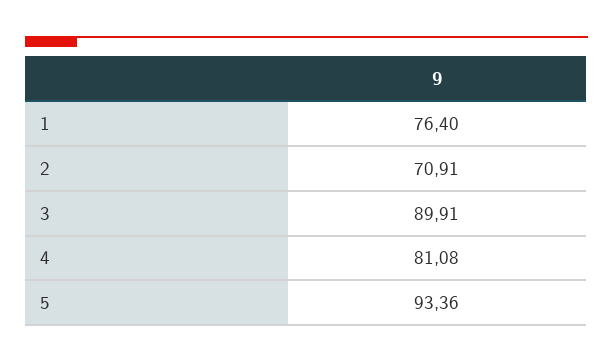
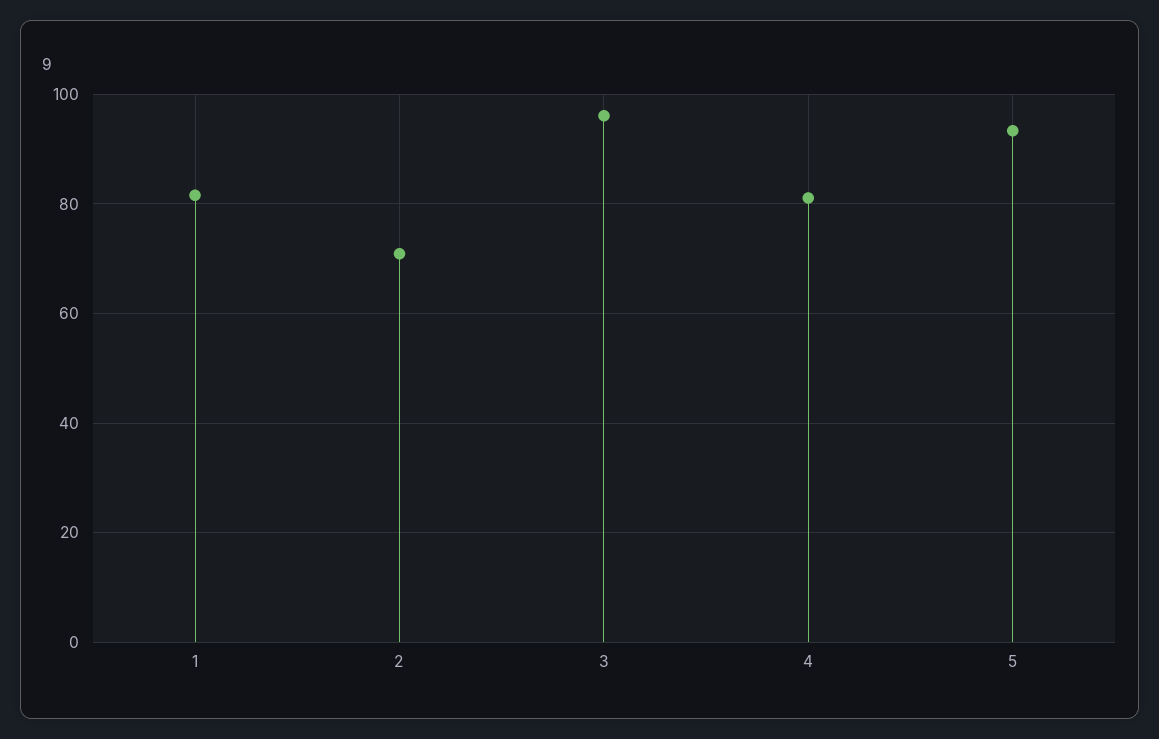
  {
-   "1": 76.4,
+   "1": 82,
    "2": 70.91,
-   "3": 89.91,
+   "3": 96,
    "4": 81.08,
    "5": 93.36
  }

